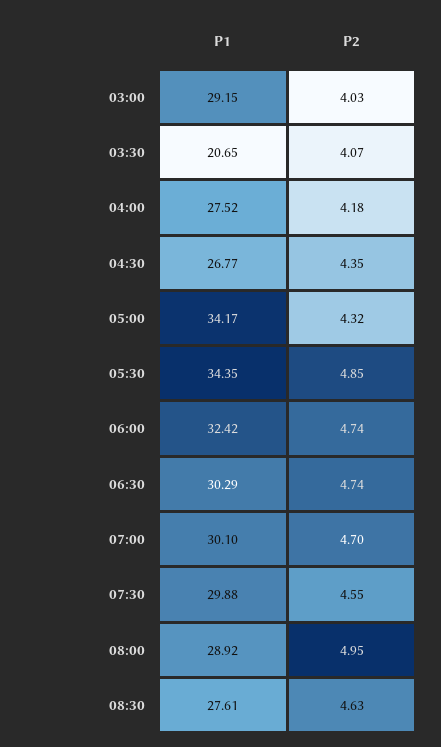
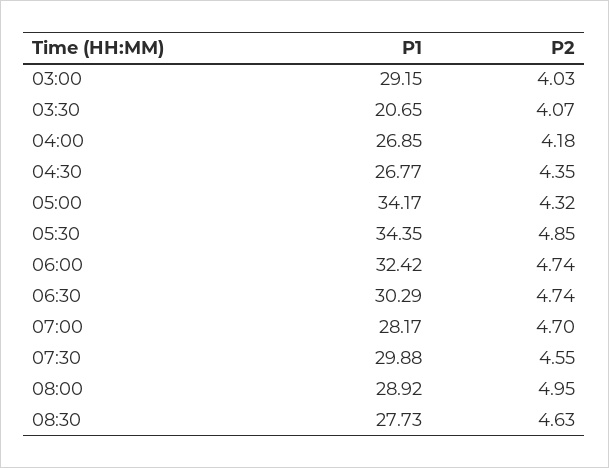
  {
    "P1": {
      "03:00": 29.15,
      "03:30": 20.65,
-     "04:00": 27.52,
+     "04:00": 26.85,
      "04:30": 26.77,
      "05:00": 34.17,
      "05:30": 34.35,
      "06:00": 32.42,
      "06:30": 30.29,
-     "07:00": 30.1,
+     "07:00": 28.17,
      "07:30": 29.88,
      "08:00": 28.92,
-     "08:30": 27.61
+     "08:30": 27.73
    },
    "P2": {
      "03:00": 4.03,
      "03:30": 4.07,
      "04:00": 4.18,
      "04:30": 4.35,
      "05:00": 4.32,
      "05:30": 4.85,
      "06:00": 4.74,
      "06:30": 4.74,
      "07:00": 4.7,
      "07:30": 4.55,
      "08:00": 4.95,
      "08:30": 4.63
    }
  }

